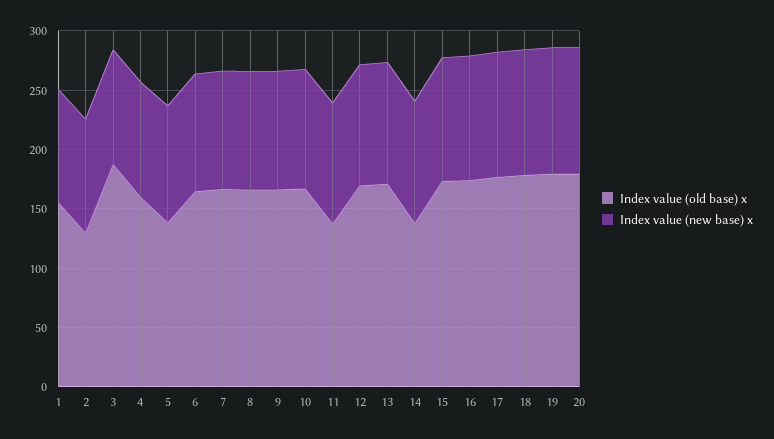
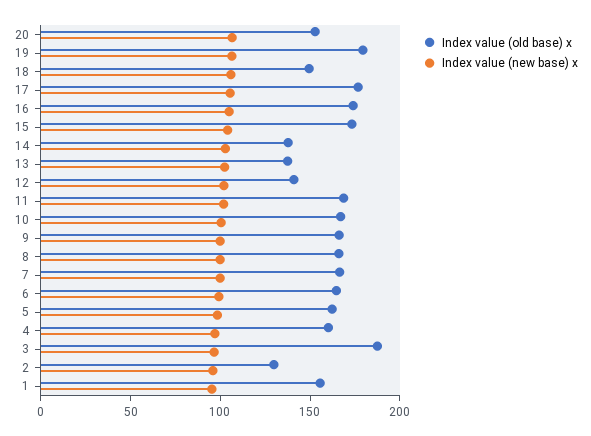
  {
    "Index value (old base) x": {
      "1": 160,
      "2": 130,
      "3": 190,
      "4": 160,
-     "5": 140,
+     "5": 160,
      "6": 160,
      "7": 170,
      "8": 170,
      "9": 170,
      "10": 170,
-     "11": 140,
+     "11": 170,
-     "12": 170,
+     "12": 140,
-     "13": 170,
+     "13": 140,
      "14": 140,
      "15": 170,
      "16": 170,
      "17": 180,
-     "18": 180,
+     "18": 150,
      "19": 180,
-     "20": 180
+     "20": 150
    },
    "Index value (new base) x": {
      "1": 100,
      "2": 100,
      "3": 100,
      "4": 100,
      "5": 100,
      "6": 100,
      "7": 100,
      "8": 100,
      "9": 100,
      "10": 100,
      "11": 100,
      "12": 100,
      "13": 100,
      "14": 100,
      "15": 100,
      "16": 100,
      "17": 110,
      "18": 110,
      "19": 110,
      "20": 110
    }
  }

